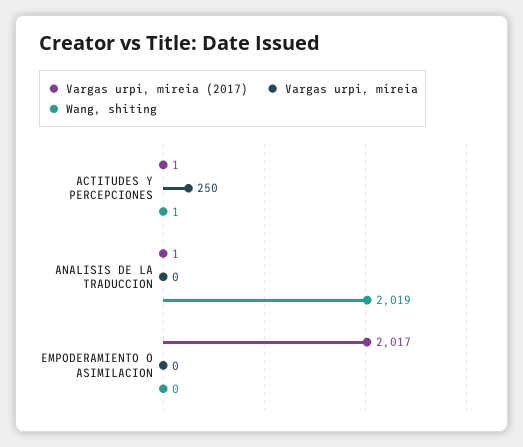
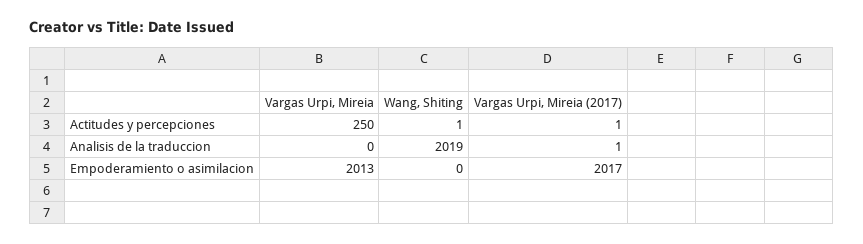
  {
    "Vargas urpi, mireia (2017)": {
      "ACTITUDES Y PERCEPCIONES": 1,
      "ANALISIS DE LA TRADUCCION": 1,
      "EMPODERAMIENTO O ASIMILACION": 2017
    },
    "Vargas urpi, mireia": {
      "ACTITUDES Y PERCEPCIONES": 250,
      "ANALISIS DE LA TRADUCCION": 0,
-     "EMPODERAMIENTO O ASIMILACION": 0
+     "EMPODERAMIENTO O ASIMILACION": 2013
    },
    "Wang, shiting": {
      "ACTITUDES Y PERCEPCIONES": 1,
      "ANALISIS DE LA TRADUCCION": 2019,
      "EMPODERAMIENTO O ASIMILACION": 0
    }
  }

